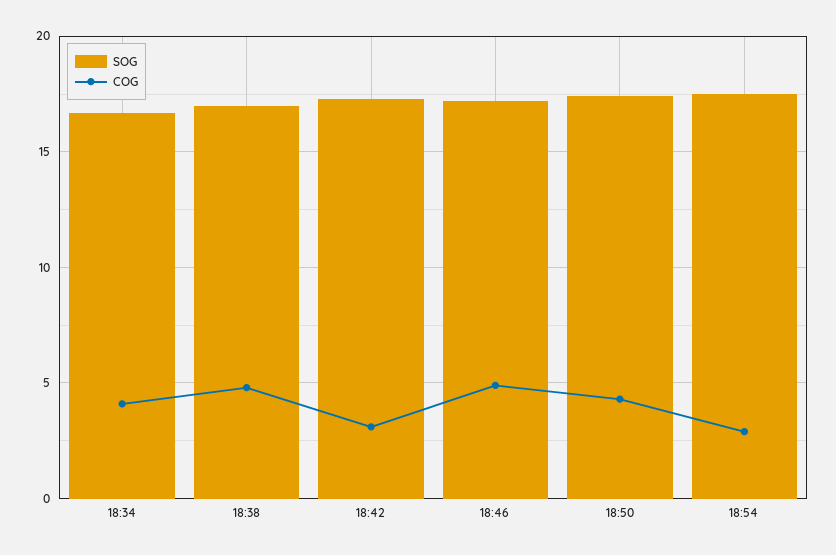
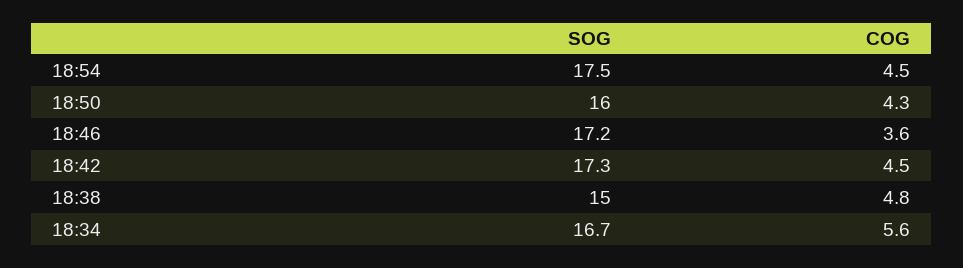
  {
    "SOG": {
      "18:34": 16.7,
-     "18:38": 17,
+     "18:38": 15,
      "18:42": 17.3,
      "18:46": 17.2,
-     "18:50": 17.5,
+     "18:50": 16,
      "18:54": 17.5
    },
    "COG": {
-     "18:34": 4,
+     "18:34": 5.6,
      "18:38": 4.8,
-     "18:42": 3,
+     "18:42": 4.5,
-     "18:46": 5,
+     "18:46": 3.6,
      "18:50": 4.3,
-     "18:54": 3
+     "18:54": 4.5
    }
  }

